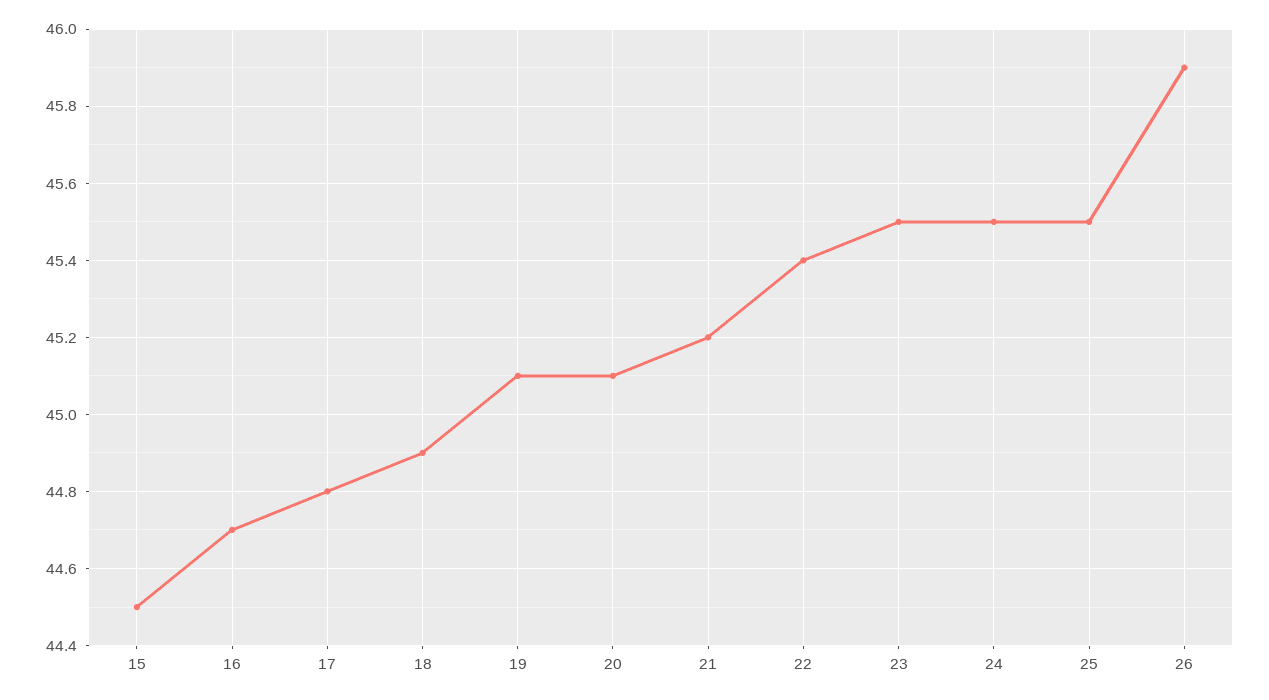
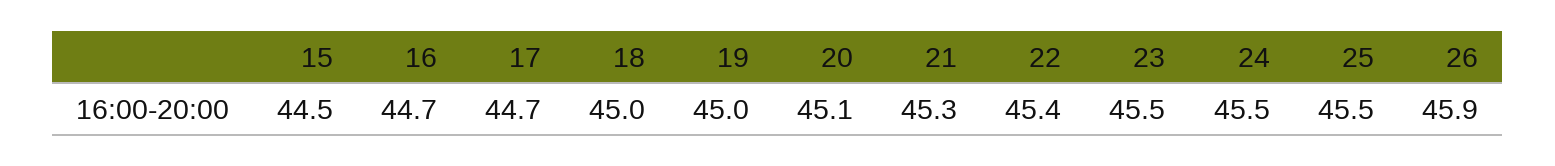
  {
    "15": 44.5,
    "16": 44.7,
-   "17": 44.8,
+   "17": 44.7,
-   "18": 44.9,
+   "18": 45,
-   "19": 45.1,
+   "19": 45,
    "20": 45.1,
-   "21": 45.2,
+   "21": 45.3,
    "22": 45.4,
    "23": 45.5,
    "24": 45.5,
    "25": 45.5,
    "26": 45.9
  }

